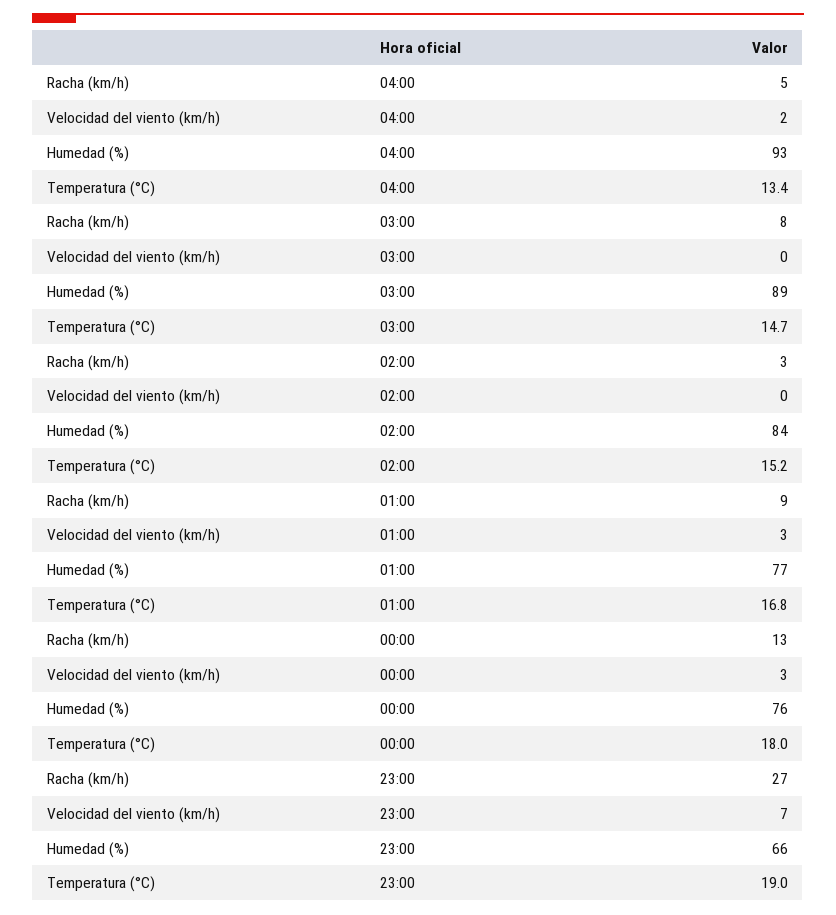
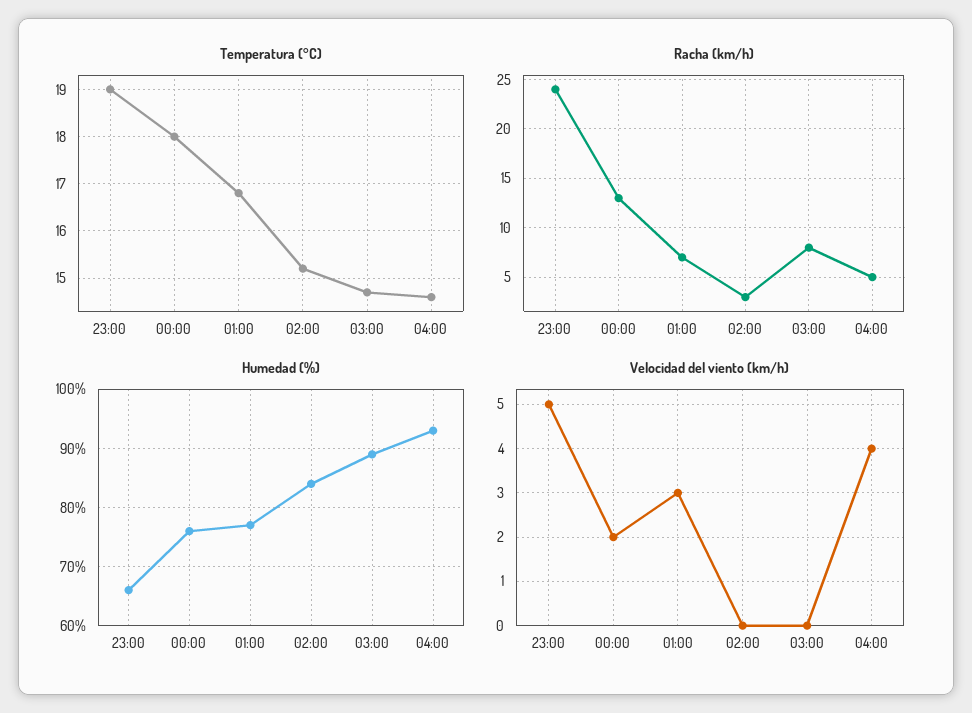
  {
    "Racha (km/h)": {
      "04:00": 5,
      "03:00": 8,
      "02:00": 3,
-     "01:00": 9,
+     "01:00": 7,
      "00:00": 13,
-     "23:00": 27
+     "23:00": 24
    },
    "Velocidad del viento (km/h)": {
-     "04:00": 2,
+     "04:00": 4,
      "03:00": 0,
      "02:00": 0,
      "01:00": 3,
-     "00:00": 3,
+     "00:00": 2,
-     "23:00": 7
+     "23:00": 5
    },
    "Humedad (%)": {
      "04:00": 93,
      "03:00": 89,
      "02:00": 84,
      "01:00": 77,
      "00:00": 76,
      "23:00": 66
    },
    "Temperatura (°C)": {
-     "04:00": 13.4,
+     "04:00": 14.5,
      "03:00": 14.7,
      "02:00": 15.2,
      "01:00": 16.8,
      "00:00": 18,
      "23:00": 19
    }
  }

